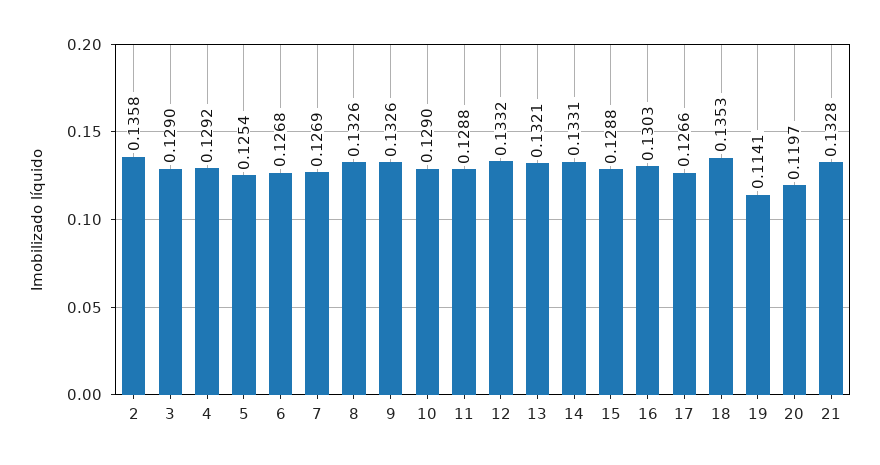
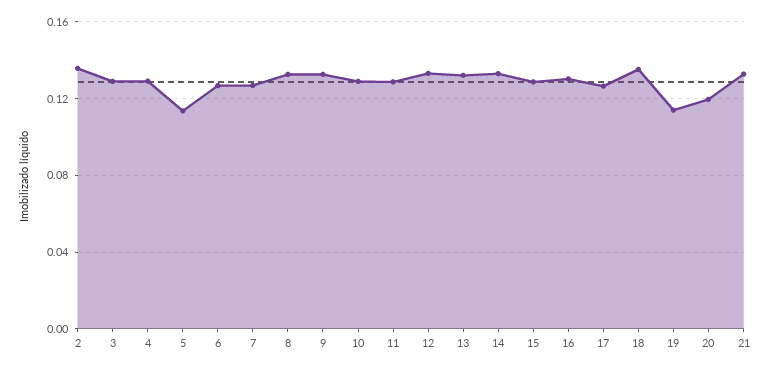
  {
    "2": 0.1358,
    "3": 0.129,
    "4": 0.1292,
-   "5": 0.1254,
+   "5": 0.115,
    "6": 0.1268,
    "7": 0.1269,
    "8": 0.1326,
    "9": 0.1326,
    "10": 0.129,
    "11": 0.1288,
    "12": 0.1332,
    "13": 0.1321,
    "14": 0.1331,
    "15": 0.1288,
    "16": 0.1303,
    "17": 0.1266,
    "18": 0.1353,
    "19": 0.1141,
    "20": 0.1197,
    "21": 0.1328
  }

